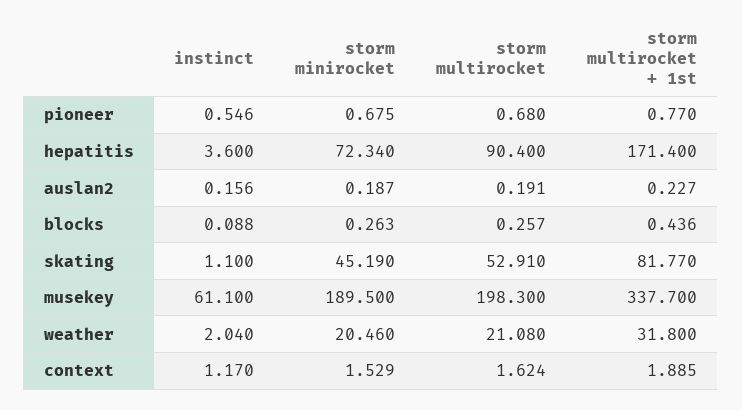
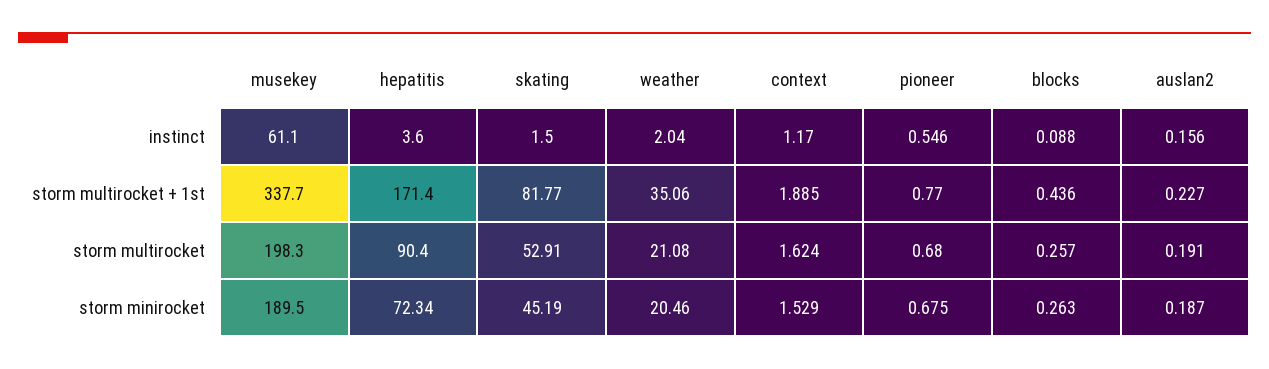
  {
    "instinct": {
      "pioneer": 0.546,
      "hepatitis": 3.6,
      "auslan2": 0.156,
      "blocks": 0.088,
-     "skating": 1.1,
+     "skating": 1.5,
      "musekey": 61.1,
      "weather": 2.04,
      "context": 1.17
    },
    "storm minirocket": {
      "pioneer": 0.675,
      "hepatitis": 72.34,
      "auslan2": 0.187,
      "blocks": 0.263,
      "skating": 45.19,
      "musekey": 189.5,
      "weather": 20.46,
      "context": 1.529
    },
    "storm multirocket": {
      "pioneer": 0.68,
      "hepatitis": 90.4,
      "auslan2": 0.191,
      "blocks": 0.257,
      "skating": 52.91,
      "musekey": 198.3,
      "weather": 21.08,
      "context": 1.624
    },
    "storm multirocket + 1st": {
      "pioneer": 0.77,
      "hepatitis": 171.4,
      "auslan2": 0.227,
      "blocks": 0.436,
      "skating": 81.77,
      "musekey": 337.7,
-     "weather": 31.8,
+     "weather": 35.06,
      "context": 1.885
    }
  }

